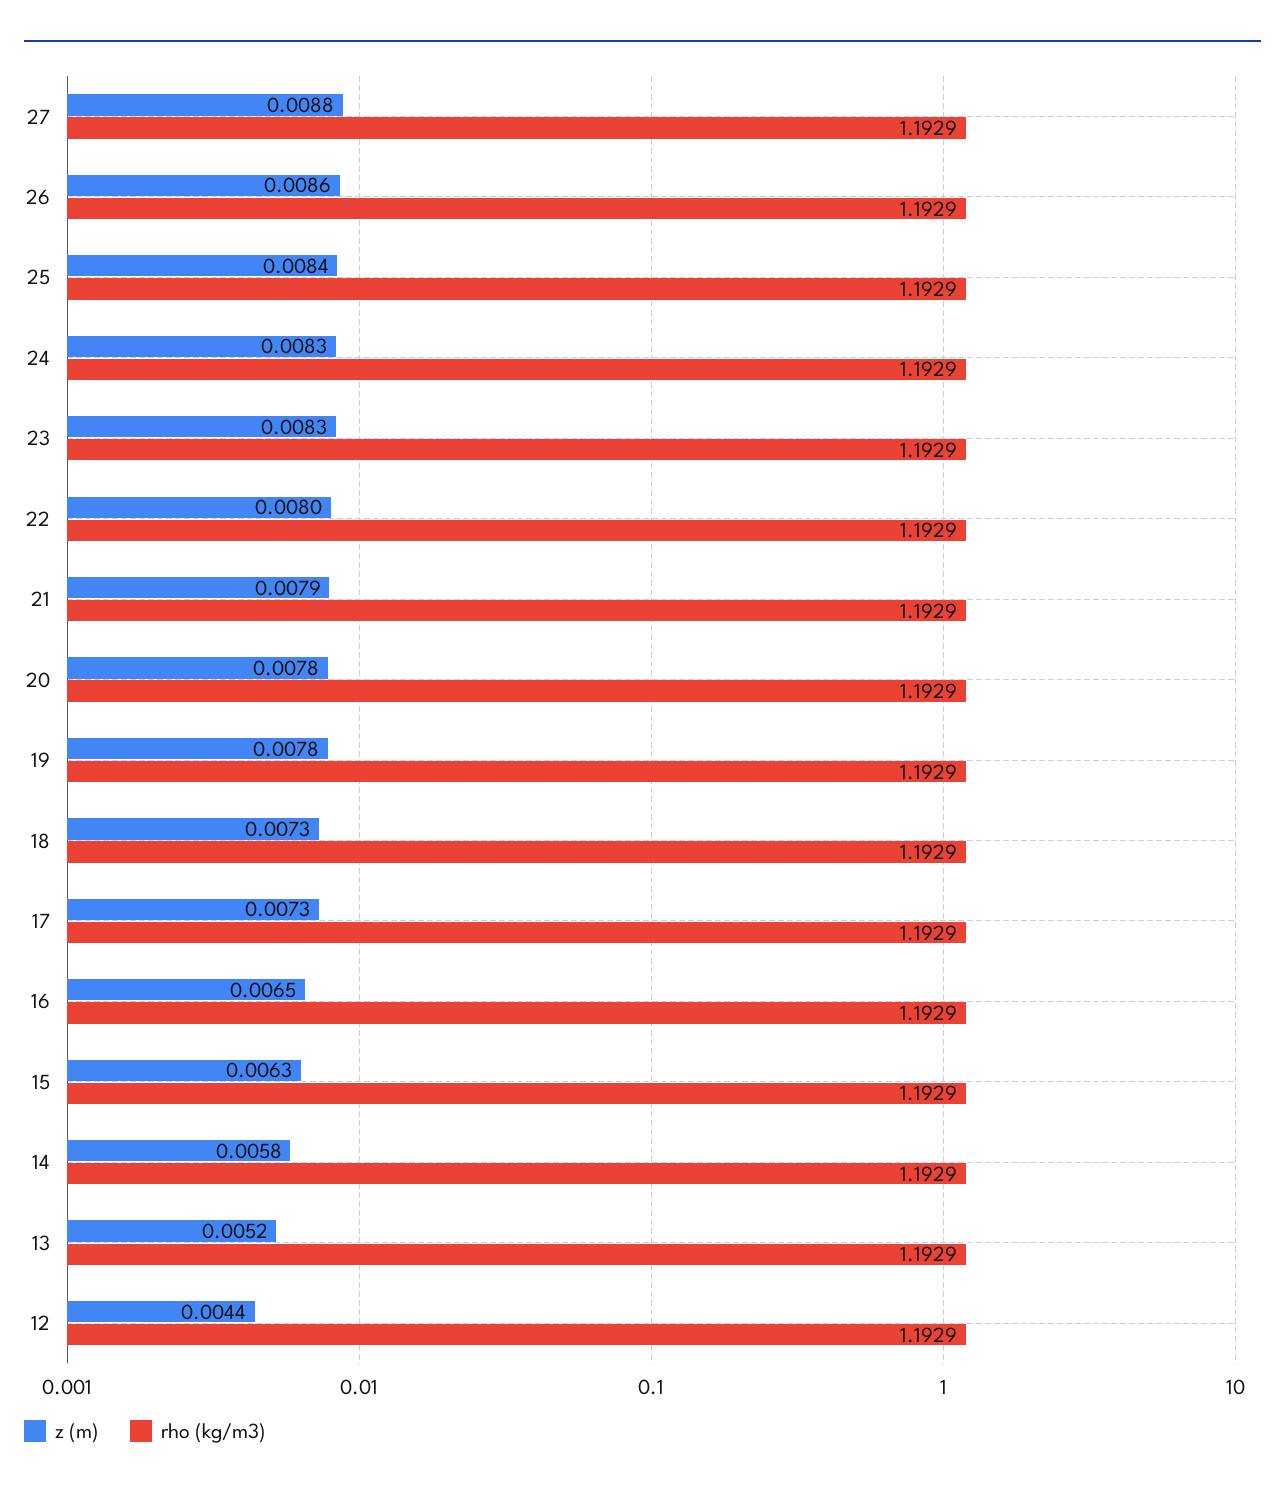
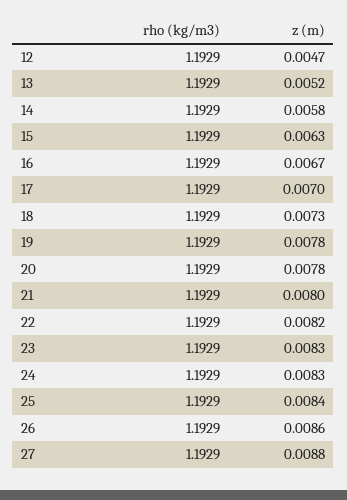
  {
    "z (m)": {
      "27": 0.0088,
      "26": 0.0086,
      "25": 0.0084,
      "24": 0.0083,
      "23": 0.0083,
-     "22": 0.008,
+     "22": 0.0082,
-     "21": 0.0079,
+     "21": 0.008,
      "20": 0.0078,
      "19": 0.0078,
      "18": 0.0073,
-     "17": 0.0073,
+     "17": 0.007,
-     "16": 0.0065,
+     "16": 0.0067,
      "15": 0.0063,
      "14": 0.0058,
      "13": 0.0052,
-     "12": 0.0044
+     "12": 0.0047
    },
    "rho (kg/m3)": {
      "27": 1.1929,
      "26": 1.1929,
      "25": 1.1929,
      "24": 1.1929,
      "23": 1.1929,
      "22": 1.1929,
      "21": 1.1929,
      "20": 1.1929,
      "19": 1.1929,
      "18": 1.1929,
      "17": 1.1929,
      "16": 1.1929,
      "15": 1.1929,
      "14": 1.1929,
      "13": 1.1929,
      "12": 1.1929
    }
  }

